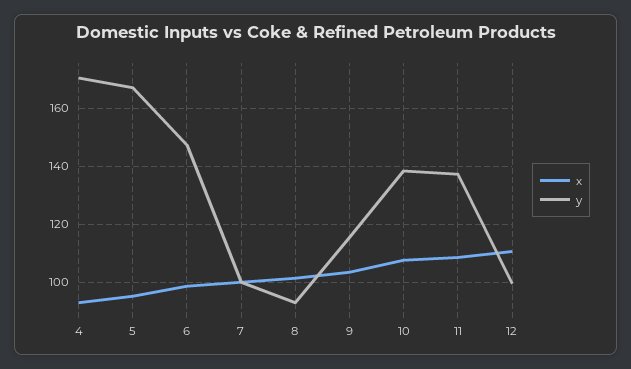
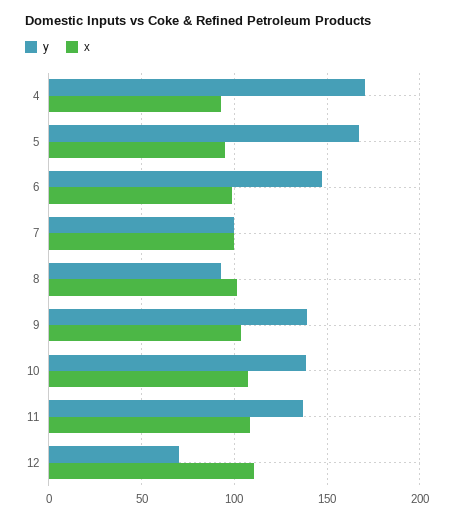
  {
    "x": {
      "4": 92.5,
      "5": 95,
      "6": 97.5,
      "7": 100,
      "8": 102.5,
      "9": 102.5,
      "10": 107.5,
      "11": 107.5,
      "12": 110
    },
    "y": {
      "4": 170,
      "5": 167.5,
      "6": 147.5,
      "7": 100,
      "8": 92.5,
-     "9": 115,
+     "9": 140,
      "10": 137.5,
      "11": 137.5,
-     "12": 100
+     "12": 70
    }
  }

